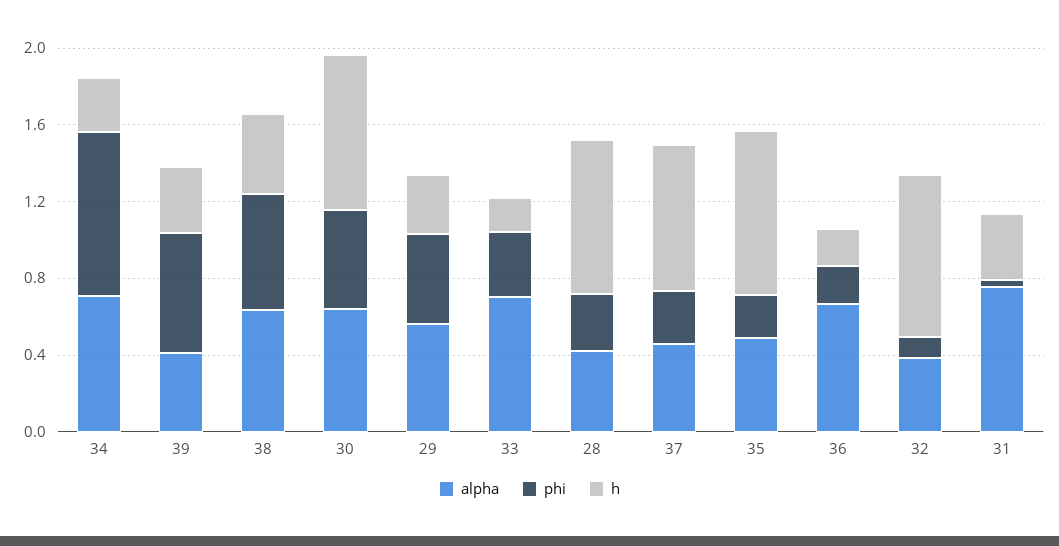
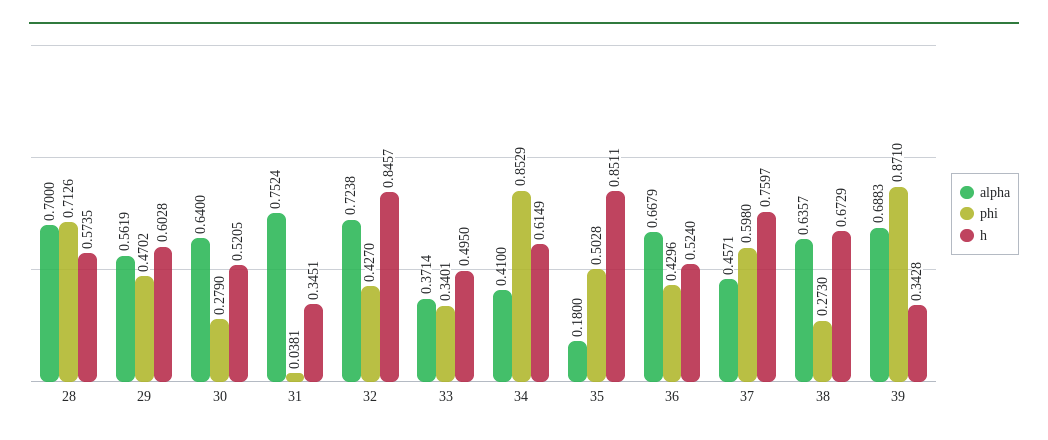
  {
    "alpha": {
-     "34": 0.7,
+     "34": 0.41,
-     "39": 0.4,
+     "39": 0.6883,
      "38": 0.6357,
      "30": 0.64,
      "29": 0.5619,
-     "33": 0.7,
+     "33": 0.3714,
-     "28": 0.4,
+     "28": 0.7,
      "37": 0.4571,
-     "35": 0.5,
+     "35": 0.18,
      "36": 0.6679,
-     "32": 0.4,
+     "32": 0.7238,
      "31": 0.7524
    },
    "phi": {
      "34": 0.8529,
-     "39": 0.6,
+     "39": 0.871,
-     "38": 0.6,
+     "38": 0.273,
-     "30": 0.5,
+     "30": 0.279,
      "29": 0.4702,
      "33": 0.3401,
-     "28": 0.3,
+     "28": 0.7126,
-     "37": 0.3,
+     "37": 0.598,
-     "35": 0.2,
+     "35": 0.5028,
-     "36": 0.2,
+     "36": 0.4296,
-     "32": 0.1,
+     "32": 0.427,
      "31": 0.0381
    },
    "h": {
-     "34": 0.3,
+     "34": 0.6149,
      "39": 0.3428,
-     "38": 0.4,
+     "38": 0.6729,
-     "30": 0.8,
+     "30": 0.5205,
-     "29": 0.3,
+     "29": 0.6028,
-     "33": 0.2,
+     "33": 0.495,
-     "28": 0.8,
+     "28": 0.5735,
      "37": 0.7597,
      "35": 0.8511,
-     "36": 0.2,
+     "36": 0.524,
      "32": 0.8457,
      "31": 0.3451
    }
  }

